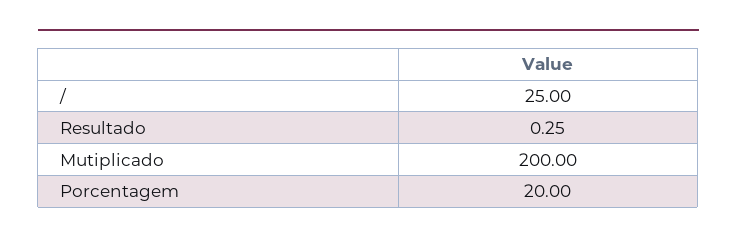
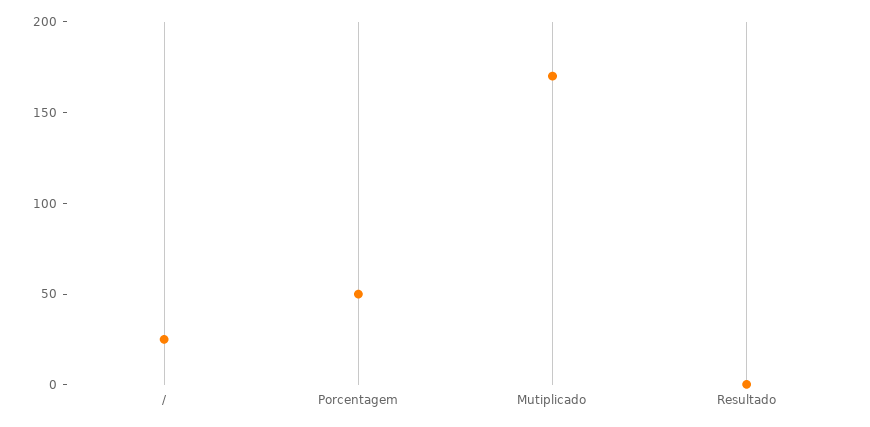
  {
    "/": 25,
    "Resultado": 0.25,
-   "Mutiplicado": 200,
+   "Mutiplicado": 170,
-   "Porcentagem": 20
+   "Porcentagem": 50
  }

